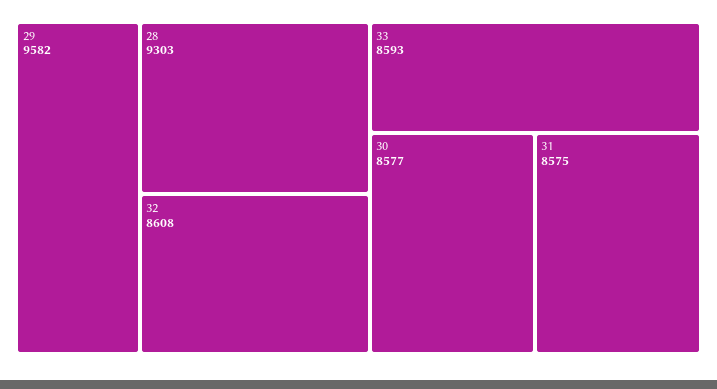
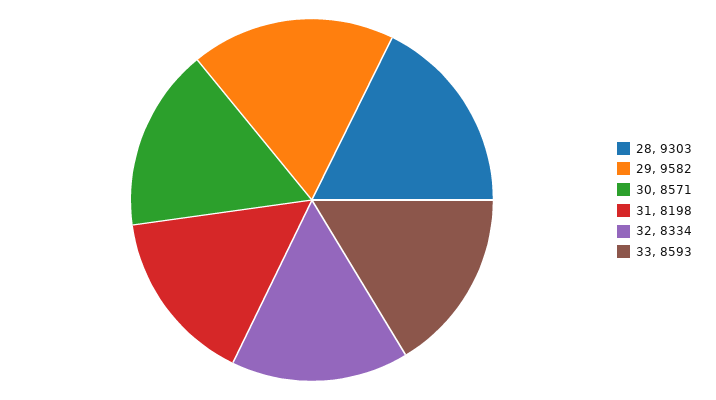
  {
    "29": 9582,
    "28": 9303,
-   "32": 8608,
+   "32": 8334,
    "33": 8593,
-   "30": 8577,
+   "30": 8571,
-   "31": 8575
+   "31": 8198
  }

